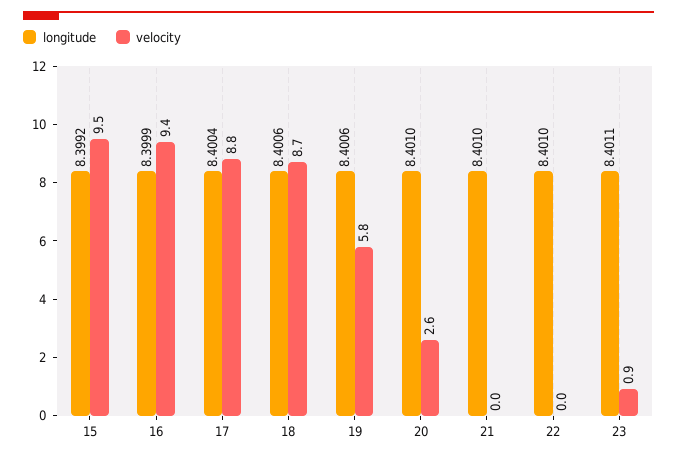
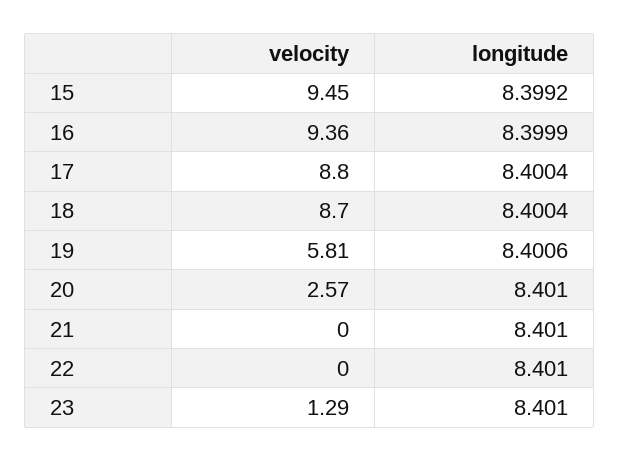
  {
    "longitude": {
      "15": 8.3992,
      "16": 8.3999,
      "17": 8.4004,
-     "18": 8.4006,
+     "18": 8.4004,
      "19": 8.4006,
      "20": 8.401,
      "21": 8.401,
      "22": 8.401,
-     "23": 8.4011
+     "23": 8.401
    },
    "velocity": {
      "15": 9.45,
      "16": 9.36,
      "17": 8.8,
      "18": 8.7,
      "19": 5.81,
      "20": 2.57,
      "21": 0,
      "22": 0,
-     "23": 0.9
+     "23": 1.29
    }
  }

